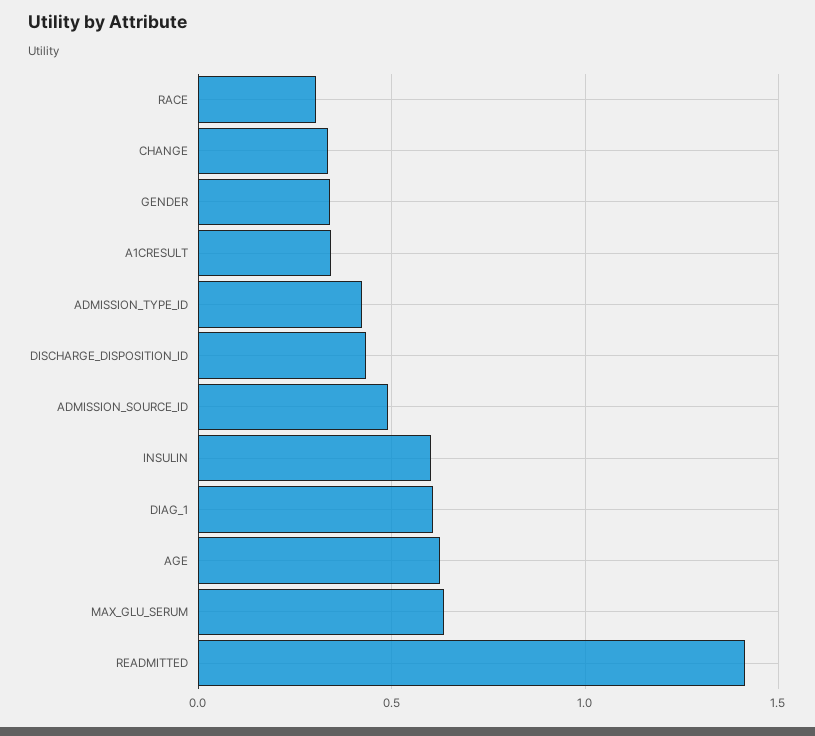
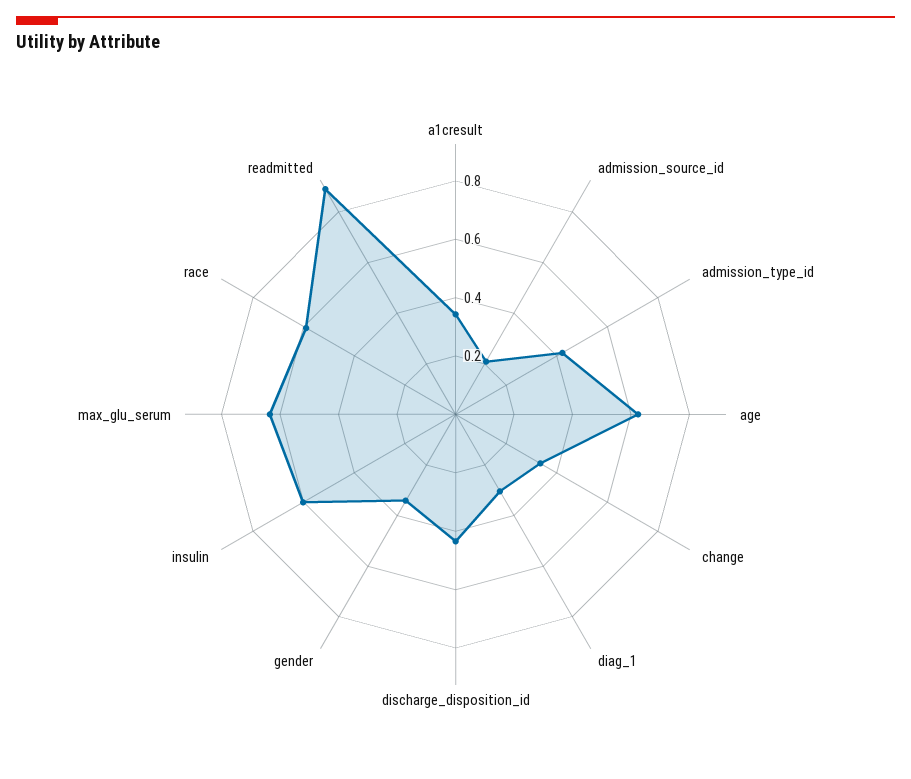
  {
-   "RACE": 0.3,
+   "RACE": 0.6,
    "CHANGE": 0.35,
    "GENDER": 0.35,
    "A1CRESULT": 0.35,
    "ADMISSION_TYPE_ID": 0.4,
    "DISCHARGE_DISPOSITION_ID": 0.45,
-   "ADMISSION_SOURCE_ID": 0.5,
+   "ADMISSION_SOURCE_ID": 0.2,
    "INSULIN": 0.6,
-   "DIAG_1": 0.6,
+   "DIAG_1": 0.3,
    "AGE": 0.65,
    "MAX_GLU_SERUM": 0.65,
-   "READMITTED": 1.4
+   "READMITTED": 0.9
  }

